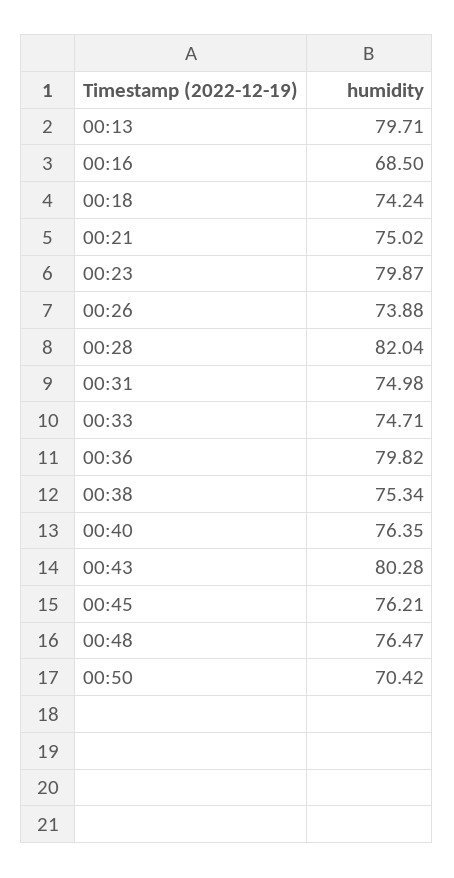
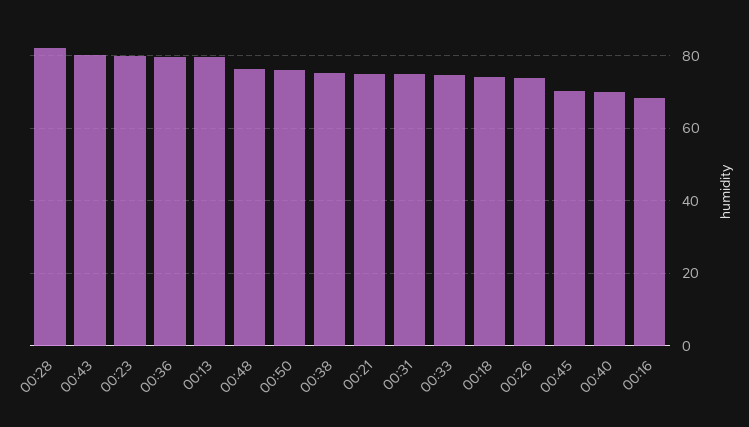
  {
    "00:13": 79.71,
    "00:16": 68.5,
    "00:18": 74.24,
    "00:21": 75.02,
    "00:23": 79.87,
    "00:26": 73.88,
    "00:28": 82.04,
    "00:31": 74.98,
    "00:33": 74.71,
    "00:36": 79.82,
    "00:38": 75.34,
-   "00:40": 76.35,
+   "00:40": 70,
    "00:43": 80.28,
-   "00:45": 76.21,
+   "00:45": 70,
    "00:48": 76.47,
-   "00:50": 70.42
+   "00:50": 76
  }

